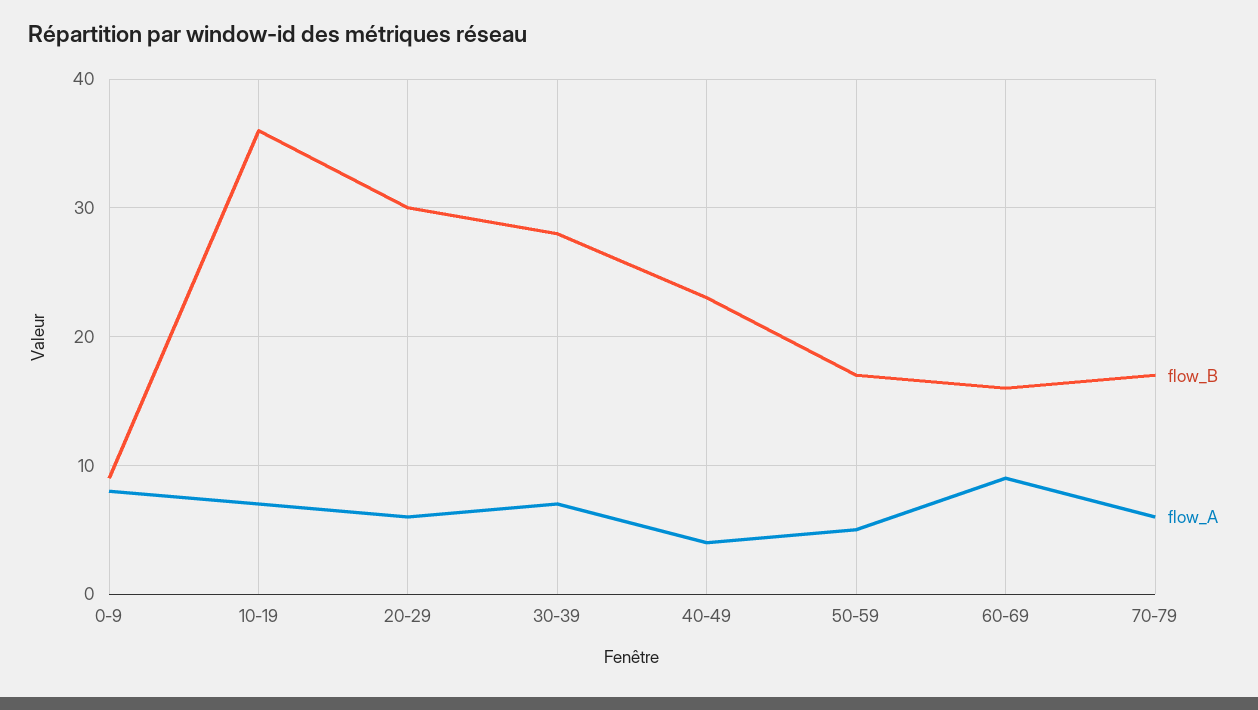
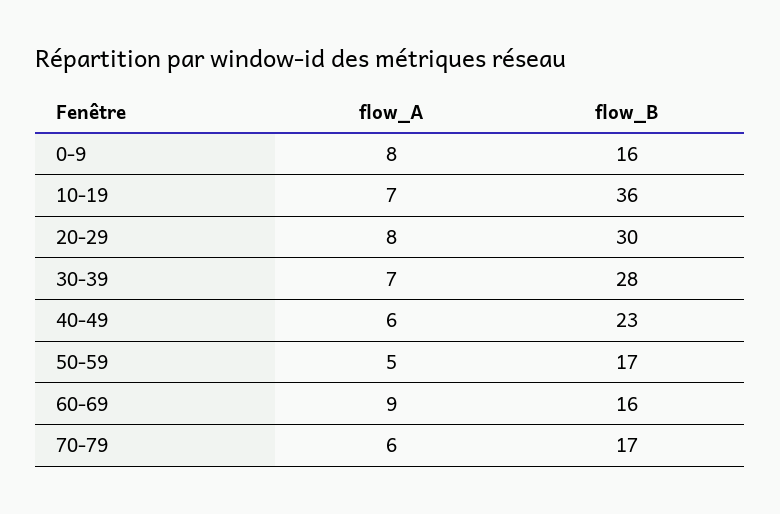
  {
    "flow_B": {
-     "0-9": 9,
+     "0-9": 16,
      "10-19": 36,
      "20-29": 30,
      "30-39": 28,
      "40-49": 23,
      "50-59": 17,
      "60-69": 16,
      "70-79": 17
    },
    "flow_A": {
      "0-9": 8,
      "10-19": 7,
-     "20-29": 6,
+     "20-29": 8,
      "30-39": 7,
-     "40-49": 4,
+     "40-49": 6,
      "50-59": 5,
      "60-69": 9,
      "70-79": 6
    }
  }

